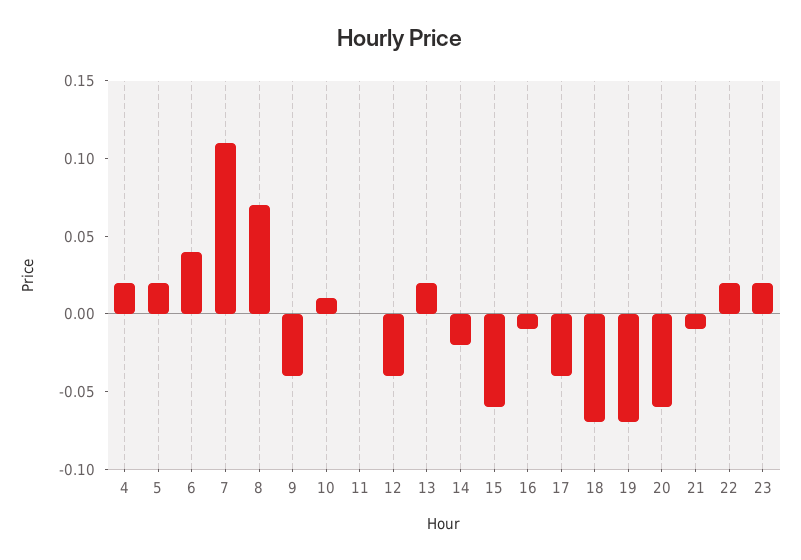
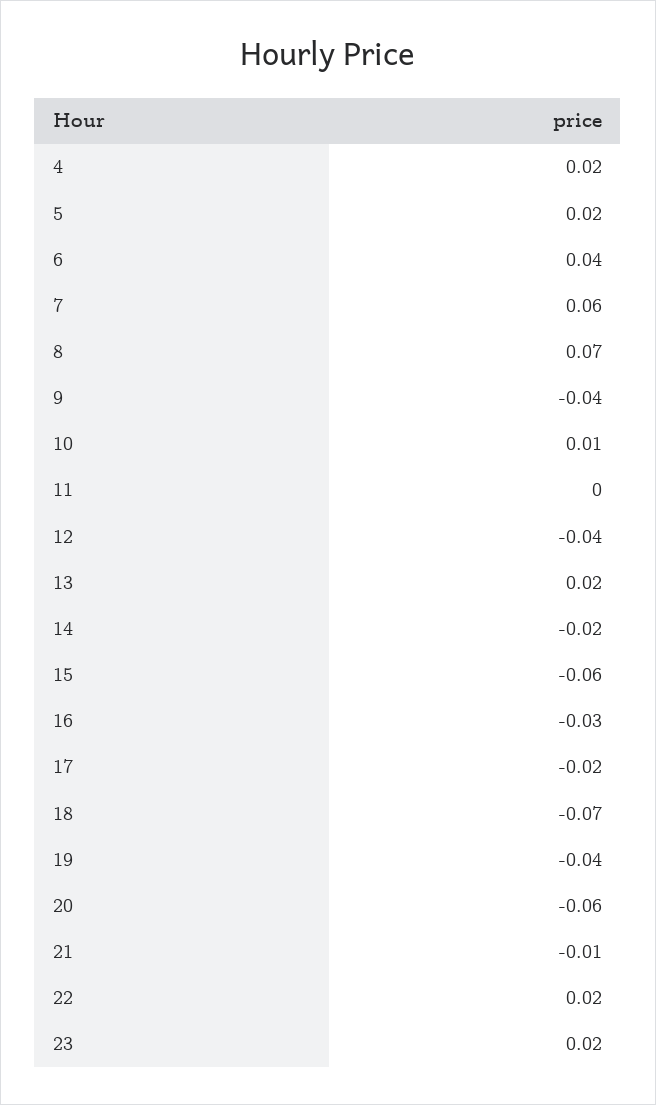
  {
    "4": 0.02,
    "5": 0.02,
    "6": 0.04,
-   "7": 0.11,
+   "7": 0.06,
    "8": 0.07,
    "9": -0.04,
    "10": 0.01,
    "11": 0,
    "12": -0.04,
    "13": 0.02,
    "14": -0.02,
    "15": -0.06,
-   "16": -0.01,
+   "16": -0.03,
-   "17": -0.04,
+   "17": -0.02,
    "18": -0.07,
-   "19": -0.07,
+   "19": -0.04,
    "20": -0.06,
    "21": -0.01,
    "22": 0.02,
    "23": 0.02
  }

